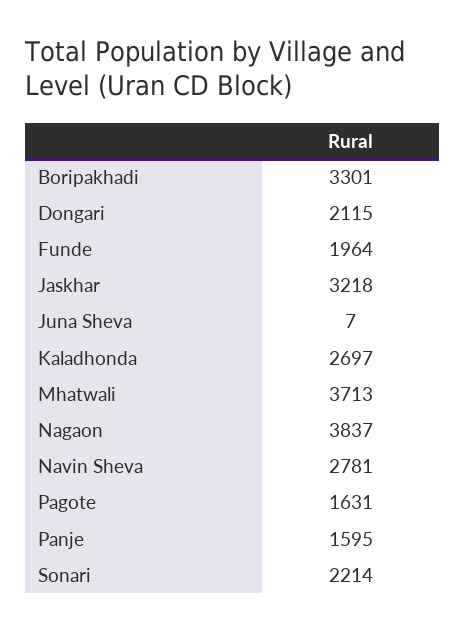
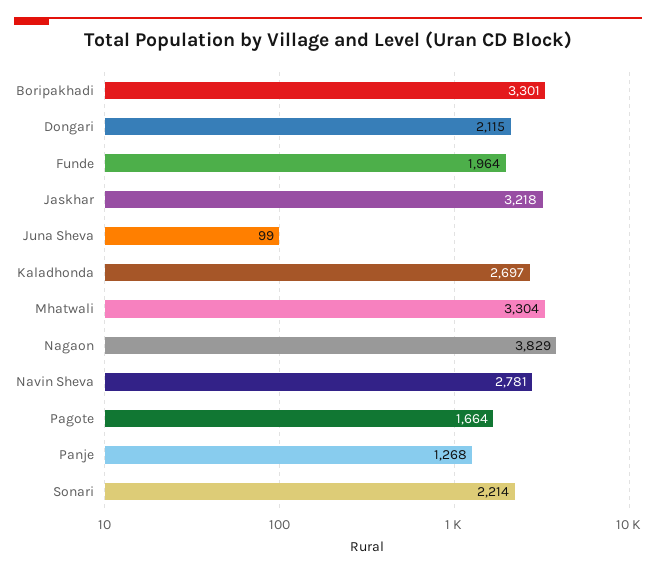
  {
    "Boripakhadi": 3301,
    "Dongari": 2115,
    "Funde": 1964,
    "Jaskhar": 3218,
-   "Juna Sheva": 7,
+   "Juna Sheva": 99,
    "Kaladhonda": 2697,
-   "Mhatwali": 3713,
+   "Mhatwali": 3304,
-   "Nagaon": 3837,
+   "Nagaon": 3829,
    "Navin Sheva": 2781,
-   "Pagote": 1631,
+   "Pagote": 1664,
-   "Panje": 1595,
+   "Panje": 1268,
    "Sonari": 2214
  }

